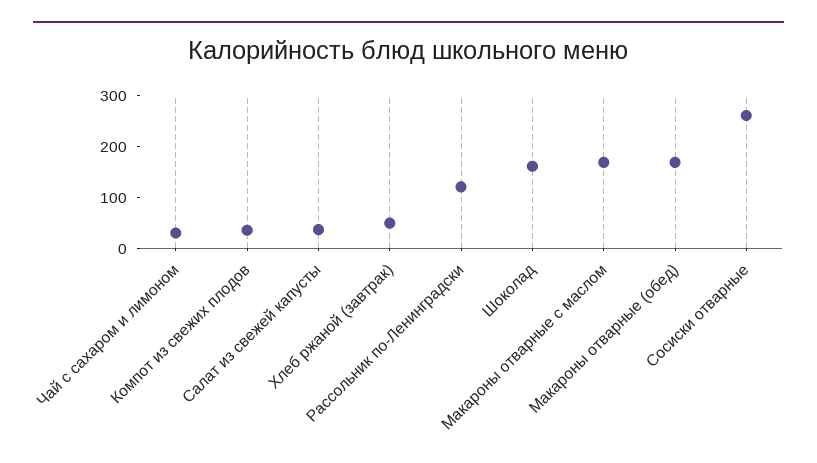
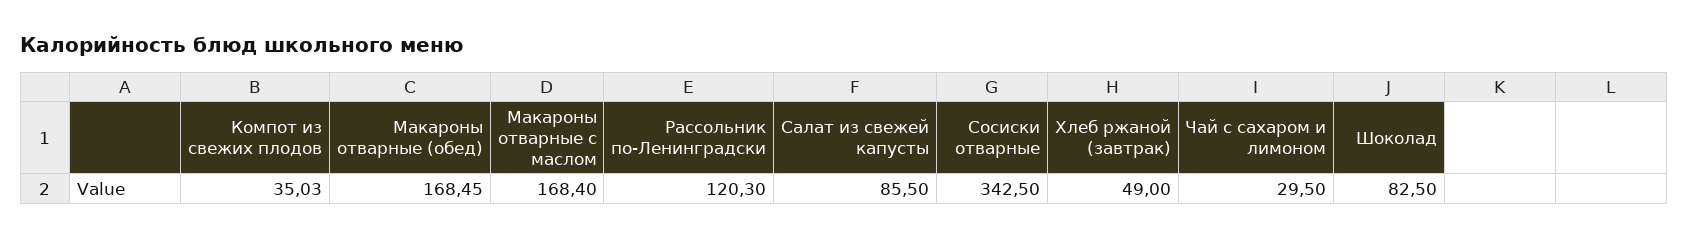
  {
    "Чай с сахаром и лимоном": 29.5,
    "Компот из свежих плодов": 35.03,
-   "Салат из свежей капусты": 40,
+   "Салат из свежей капусты": 85.5,
    "Хлеб ржаной (завтрак)": 49,
    "Рассольник по-Ленинградски": 120.3,
-   "Шоколад": 160,
+   "Шоколад": 82.5,
    "Макароны отварные с маслом": 168.4,
    "Макароны отварные (обед)": 168.45,
-   "Сосиски отварные": 260
+   "Сосиски отварные": 342.5
  }

